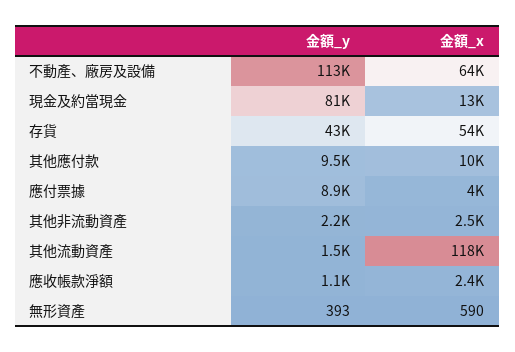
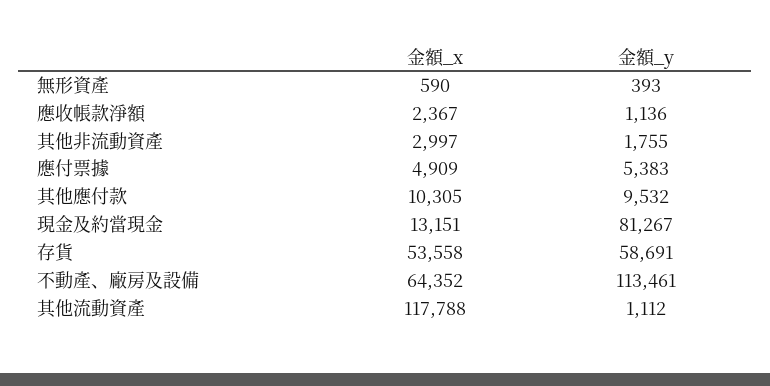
  {
    "金額_y": {
      "不動產、廠房及設備": 113461,
      "現金及約當現金": 81267,
-     "存貨": 43000,
+     "存貨": 58691,
      "其他應付款": 9532,
-     "應付票據": 8900,
+     "應付票據": 5383,
-     "其他非流動資產": 2200,
+     "其他非流動資產": 1755,
-     "其他流動資產": 1500,
+     "其他流動資產": 1112,
      "應收帳款淨額": 1136,
      "無形資產": 393
    },
    "金額_x": {
      "不動產、廠房及設備": 64352,
      "現金及約當現金": 13151,
      "存貨": 53558,
      "其他應付款": 10305,
-     "應付票據": 4000,
+     "應付票據": 4909,
-     "其他非流動資產": 2500,
+     "其他非流動資產": 2997,
      "其他流動資產": 117788,
      "應收帳款淨額": 2367,
      "無形資產": 590
    }
  }

